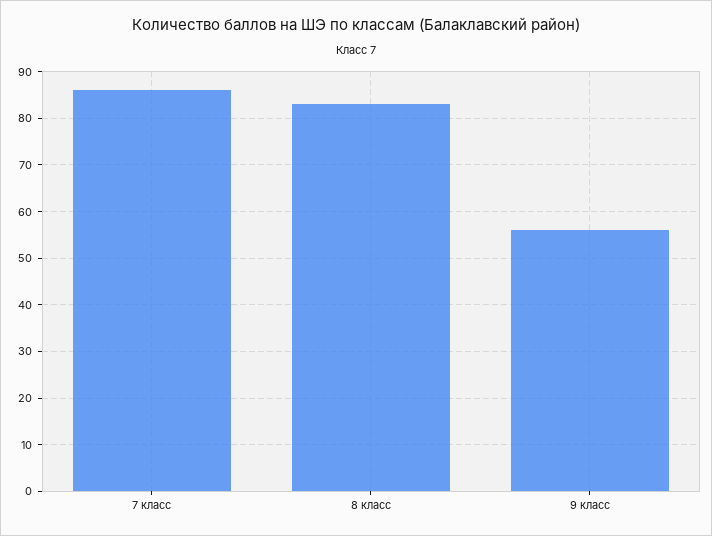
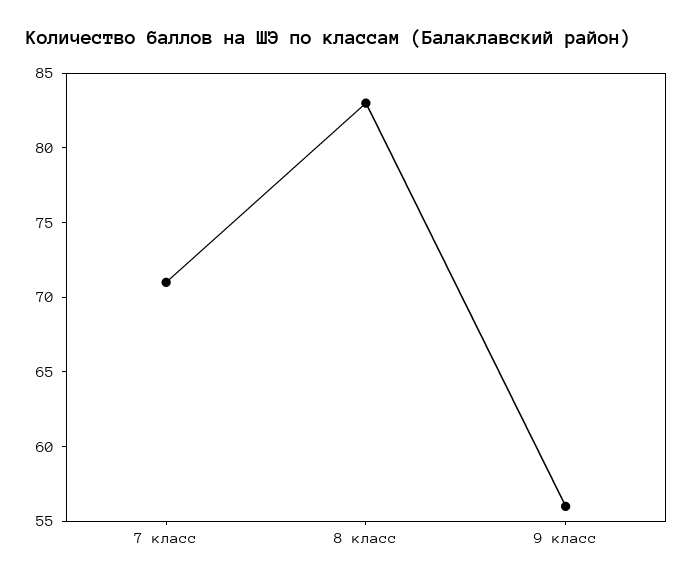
  {
-   "7 класс": 85,
+   "7 класс": 71,
    "8 класс": 83,
    "9 класс": 56
  }

